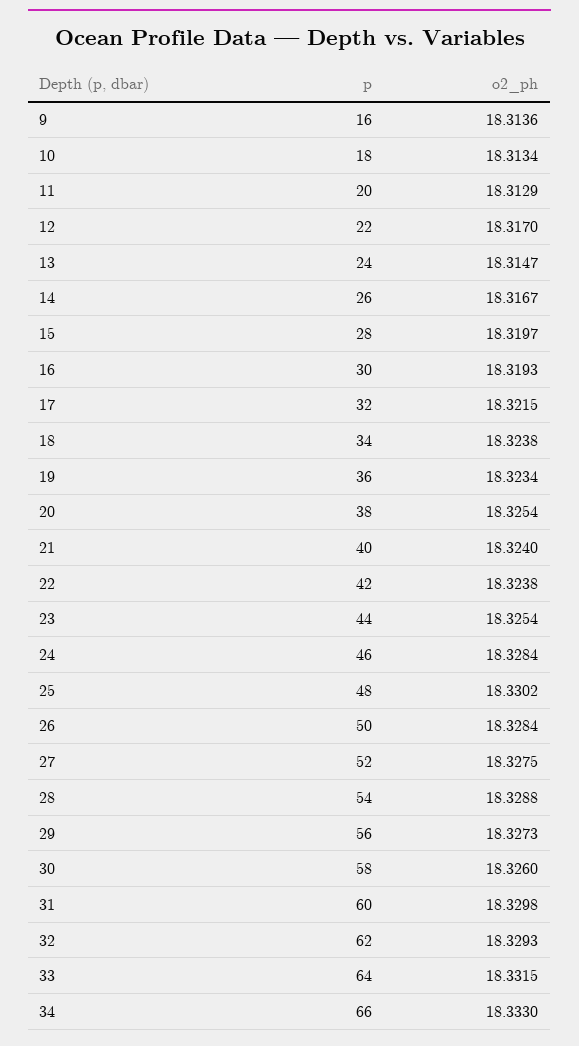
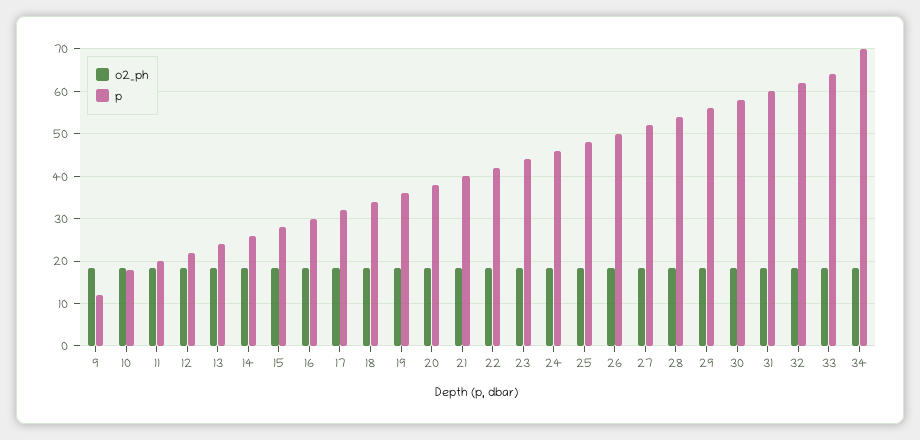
  {
    "p": {
-     "9": 16,
+     "9": 12,
      "10": 18,
      "11": 20,
      "12": 22,
      "13": 24,
      "14": 26,
      "15": 28,
      "16": 30,
      "17": 32,
      "18": 34,
      "19": 36,
      "20": 38,
      "21": 40,
      "22": 42,
      "23": 44,
      "24": 46,
      "25": 48,
      "26": 50,
      "27": 52,
      "28": 54,
      "29": 56,
      "30": 58,
      "31": 60,
      "32": 62,
      "33": 64,
-     "34": 66
+     "34": 70
    },
    "o2_ph": {
      "9": 18.3136,
      "10": 18.3134,
      "11": 18.3129,
      "12": 18.317,
      "13": 18.3147,
      "14": 18.3167,
      "15": 18.3197,
      "16": 18.3193,
      "17": 18.3215,
      "18": 18.3238,
      "19": 18.3234,
      "20": 18.3254,
      "21": 18.324,
      "22": 18.3238,
      "23": 18.3254,
      "24": 18.3284,
      "25": 18.3302,
      "26": 18.3284,
      "27": 18.3275,
      "28": 18.3288,
      "29": 18.3273,
      "30": 18.326,
      "31": 18.3298,
      "32": 18.3293,
      "33": 18.3315,
      "34": 18.333
    }
  }

